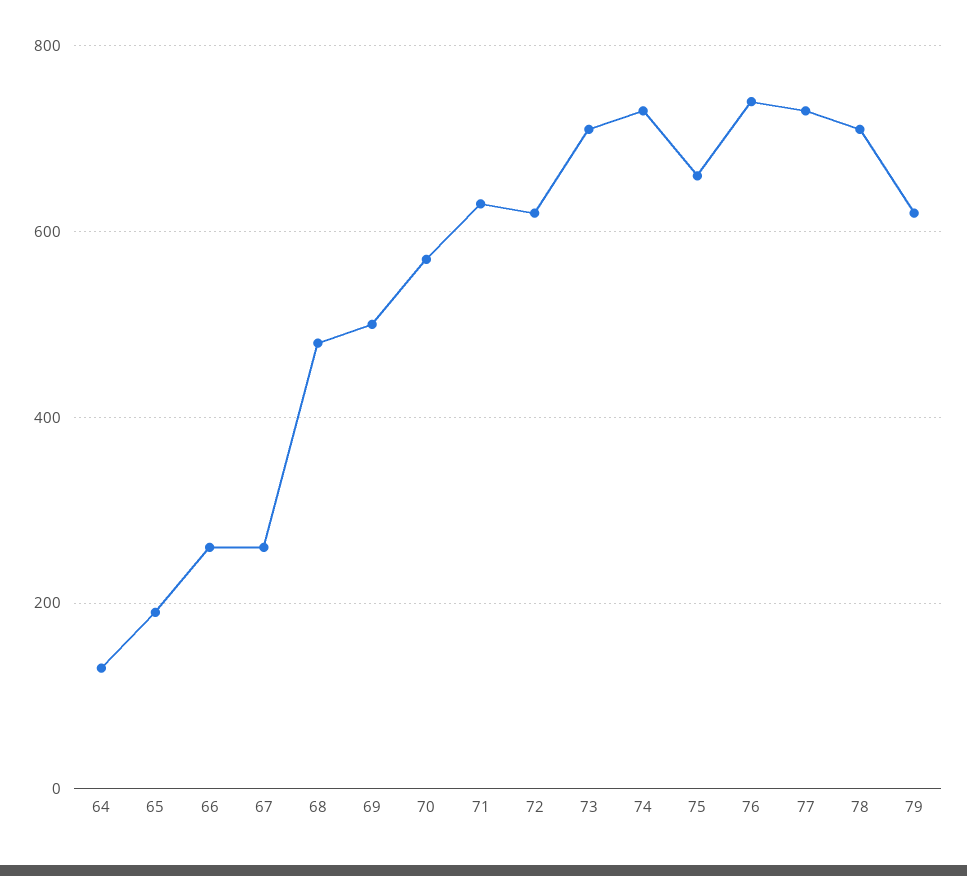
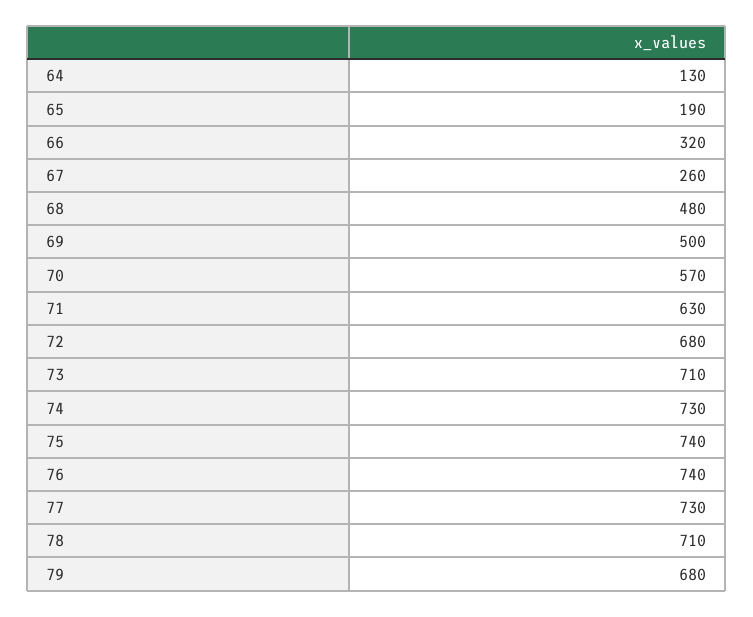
  {
    "64": 130,
    "65": 190,
-   "66": 260,
+   "66": 320,
    "67": 260,
    "68": 480,
    "69": 500,
    "70": 570,
    "71": 630,
-   "72": 620,
+   "72": 680,
    "73": 710,
    "74": 730,
-   "75": 660,
+   "75": 740,
    "76": 740,
    "77": 730,
    "78": 710,
-   "79": 620
+   "79": 680
  }

